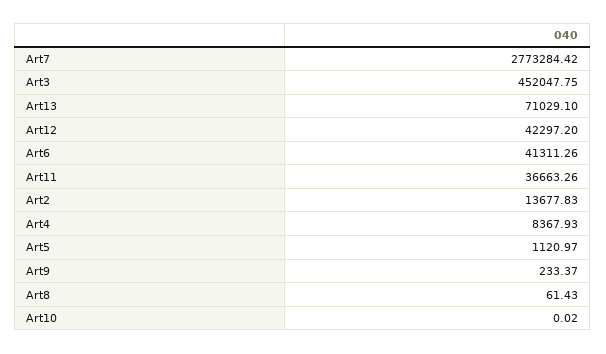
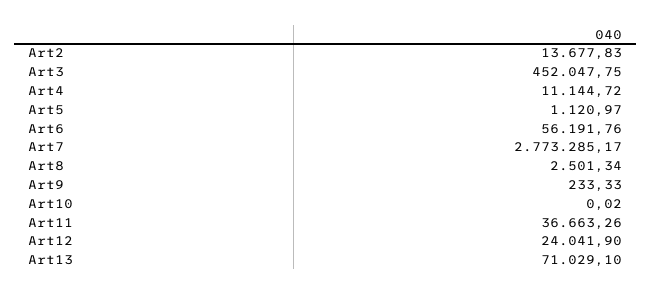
  {
-   "Art7": 2773284.42,
+   "Art7": 2773285.17,
    "Art3": 452047.75,
    "Art13": 71029.1,
-   "Art12": 42297.2,
+   "Art12": 24041.9,
-   "Art6": 41311.26,
+   "Art6": 56191.76,
    "Art11": 36663.26,
    "Art2": 13677.83,
-   "Art4": 8367.93,
+   "Art4": 11144.72,
    "Art5": 1120.97,
-   "Art9": 233.37,
+   "Art9": 233.33,
-   "Art8": 61.43,
+   "Art8": 2501.34,
    "Art10": 0.02
  }

